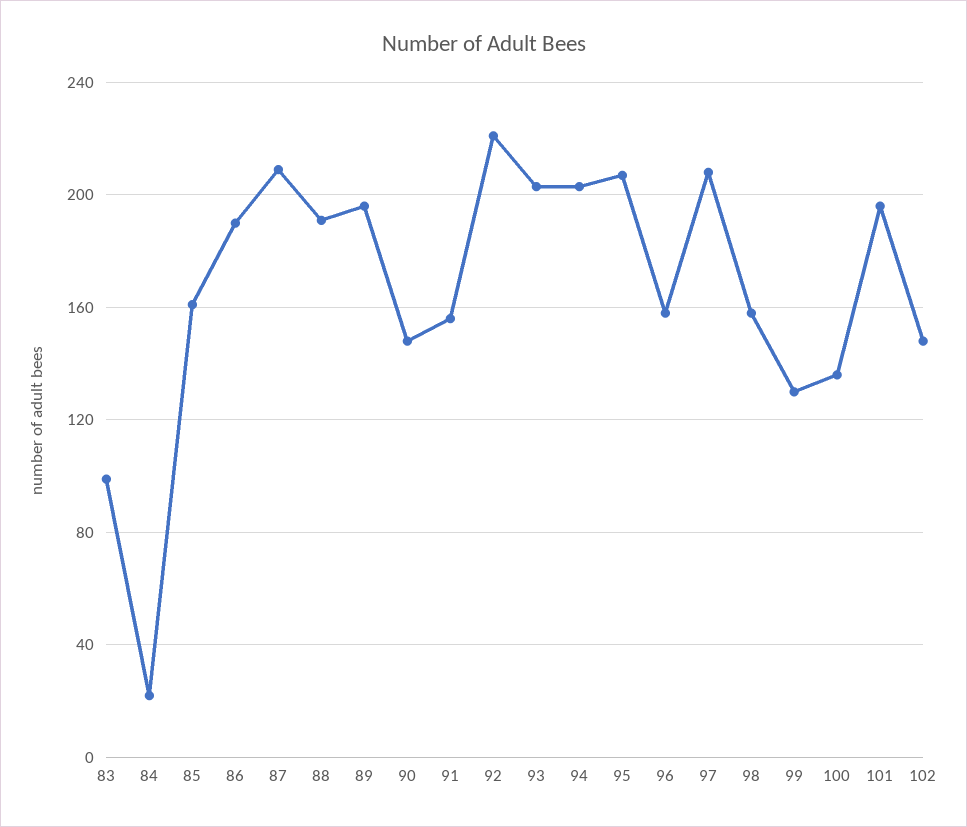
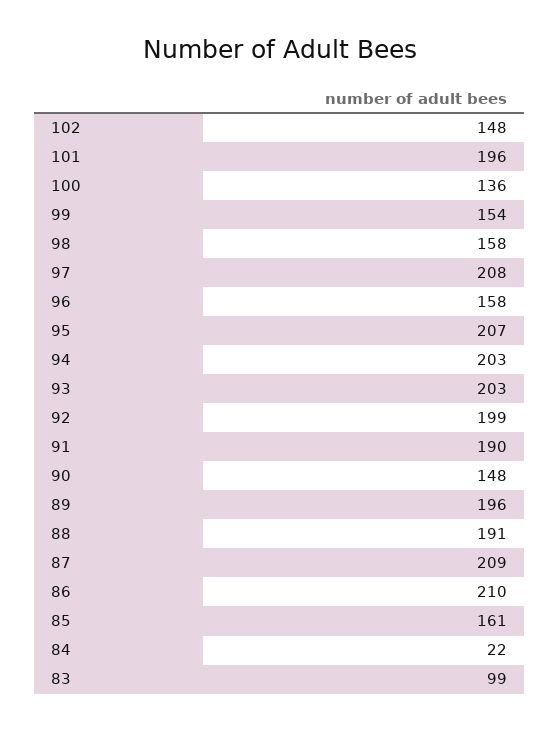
  {
    "83": 99,
    "84": 22,
    "85": 161,
-   "86": 190,
+   "86": 210,
    "87": 209,
    "88": 191,
    "89": 196,
    "90": 148,
-   "91": 155,
+   "91": 190,
-   "92": 220,
+   "92": 199,
    "93": 203,
    "94": 203,
    "95": 207,
    "96": 158,
    "97": 208,
    "98": 158,
-   "99": 130,
+   "99": 154,
    "100": 136,
    "101": 196,
    "102": 148
  }

